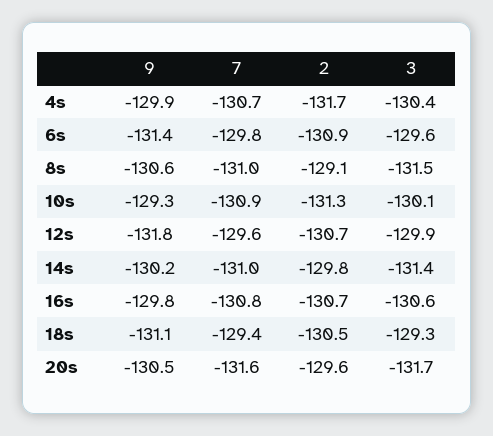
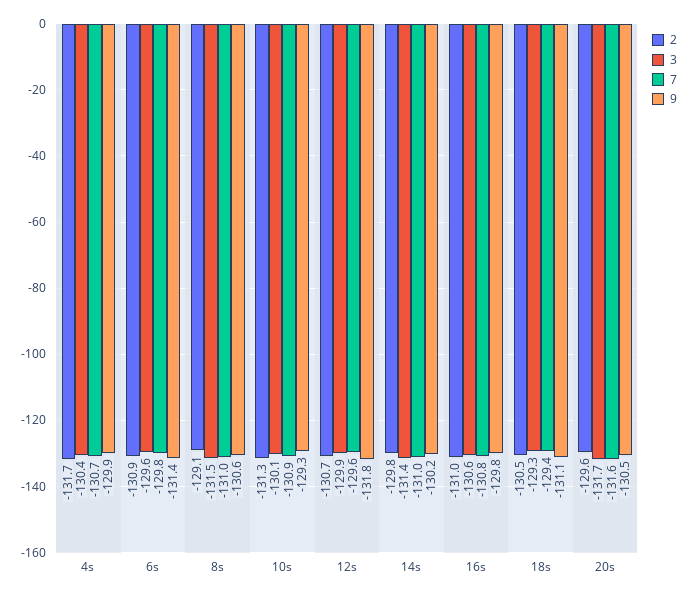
  {
    "9": {
      "4s": -129.9,
      "6s": -131.4,
      "8s": -130.6,
      "10s": -129.3,
      "12s": -131.8,
      "14s": -130.2,
      "16s": -129.8,
      "18s": -131.1,
      "20s": -130.5
    },
    "7": {
      "4s": -130.7,
      "6s": -129.8,
      "8s": -131,
      "10s": -130.9,
      "12s": -129.6,
      "14s": -131,
      "16s": -130.8,
      "18s": -129.4,
      "20s": -131.6
    },
    "2": {
      "4s": -131.7,
      "6s": -130.9,
      "8s": -129.1,
      "10s": -131.3,
      "12s": -130.7,
      "14s": -129.8,
-     "16s": -130.7,
+     "16s": -131,
      "18s": -130.5,
      "20s": -129.6
    },
    "3": {
      "4s": -130.4,
      "6s": -129.6,
      "8s": -131.5,
      "10s": -130.1,
      "12s": -129.9,
      "14s": -131.4,
      "16s": -130.6,
      "18s": -129.3,
      "20s": -131.7
    }
  }

